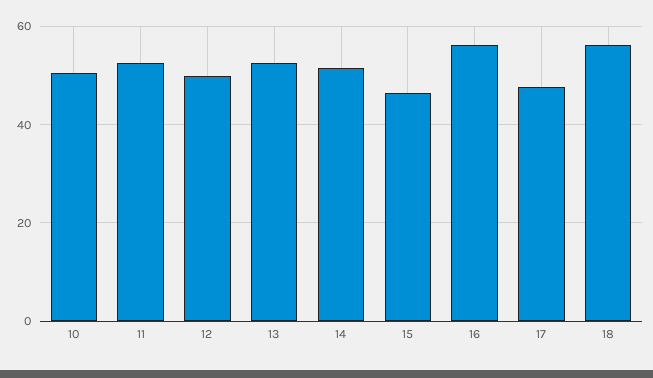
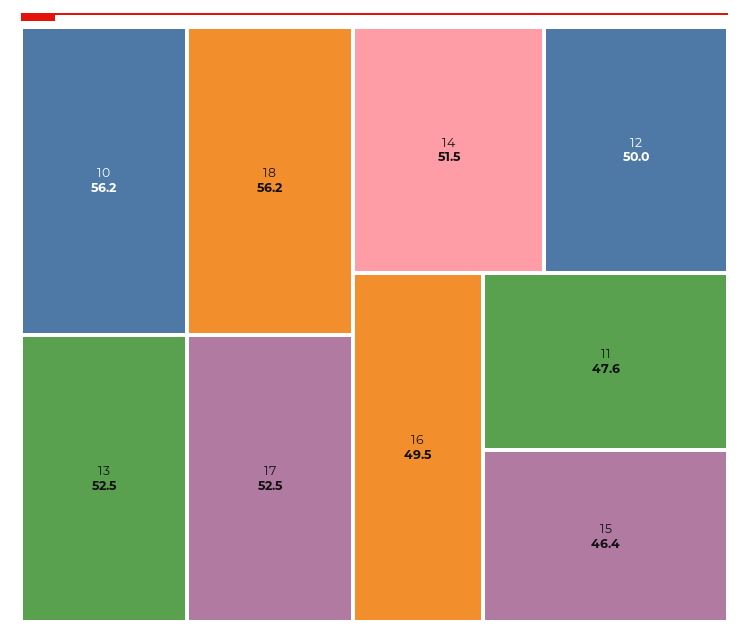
  {
-   "10": 50,
+   "10": 56.2,
-   "11": 52,
+   "11": 47.6,
    "12": 50,
    "13": 52.5,
    "14": 51.5,
    "15": 46.4,
-   "16": 56,
+   "16": 49.5,
-   "17": 48,
+   "17": 52.5,
    "18": 56.2
  }

